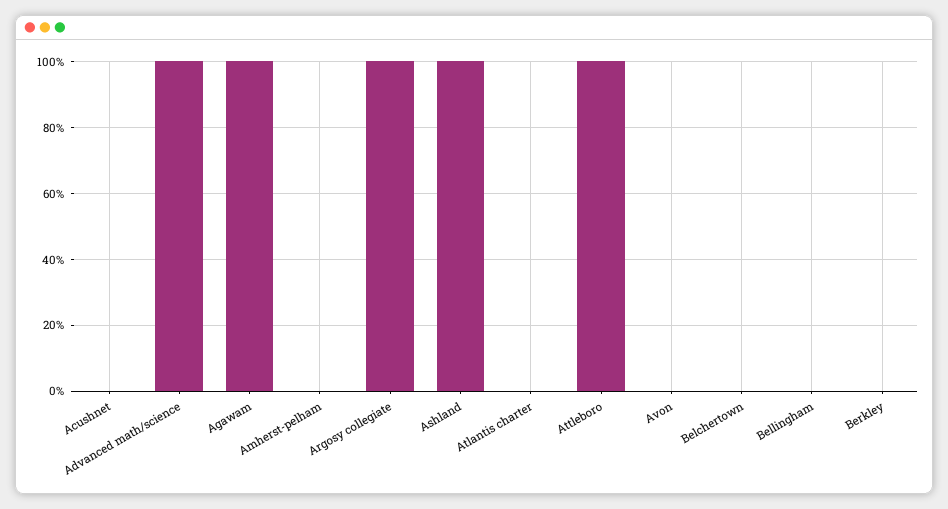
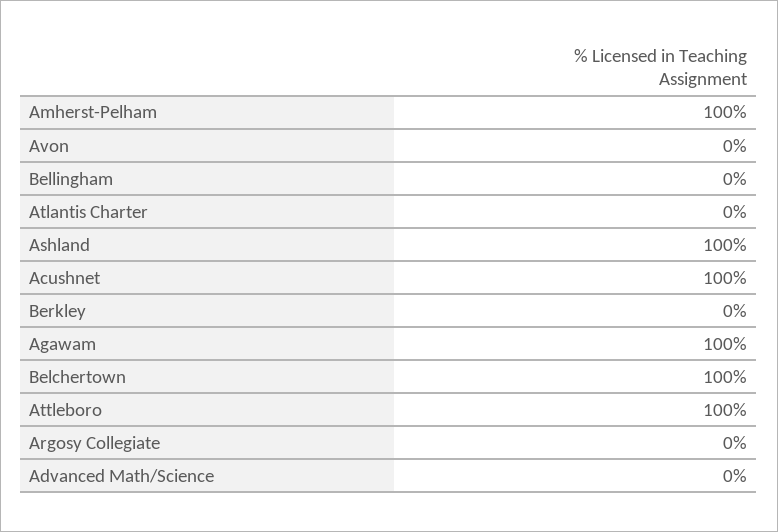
  {
-   "Acushnet": 0,
+   "Acushnet": 100,
-   "Advanced math/science": 100,
+   "Advanced math/science": 0,
    "Agawam": 100,
-   "Amherst-pelham": 0,
+   "Amherst-pelham": 100,
-   "Argosy collegiate": 100,
+   "Argosy collegiate": 0,
    "Ashland": 100,
    "Atlantis charter": 0,
    "Attleboro": 100,
    "Avon": 0,
-   "Belchertown": 0,
+   "Belchertown": 100,
    "Bellingham": 0,
    "Berkley": 0
  }

